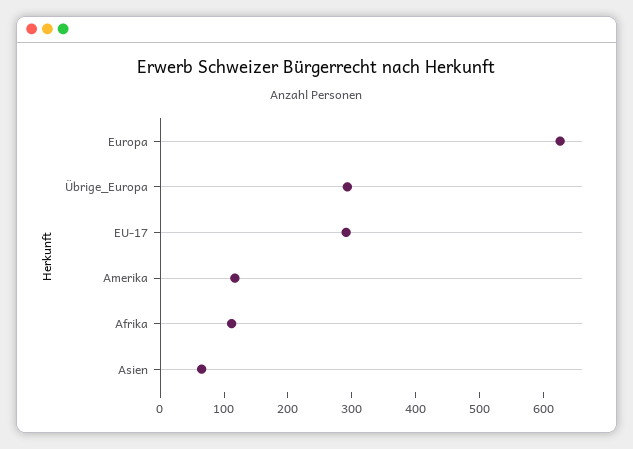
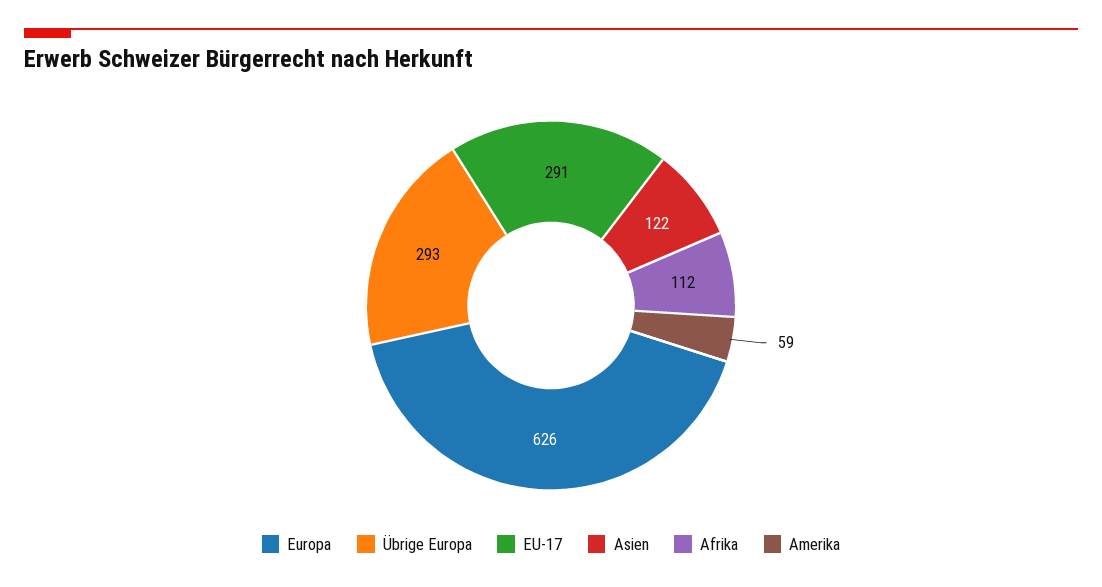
  {
    "Europa": 626,
    "Übrige_Europa": 293,
    "EU-17": 291,
-   "Amerika": 120,
+   "Amerika": 59,
    "Afrika": 112,
-   "Asien": 60
+   "Asien": 122
  }

